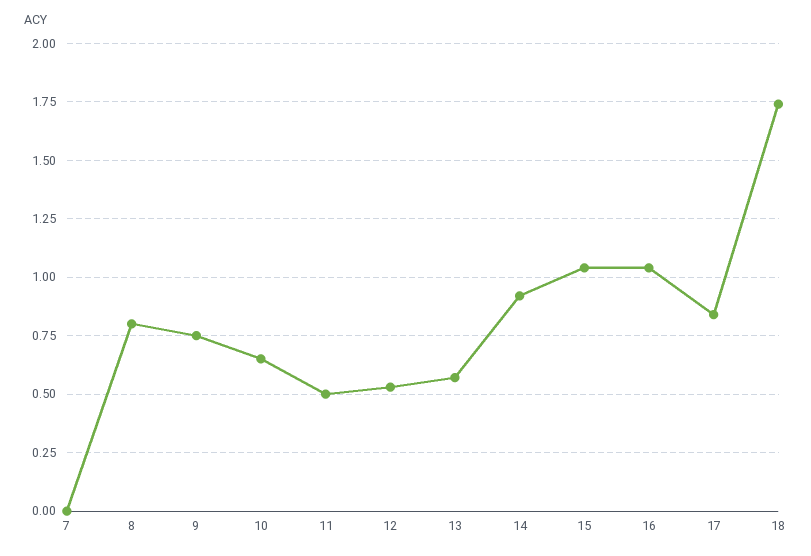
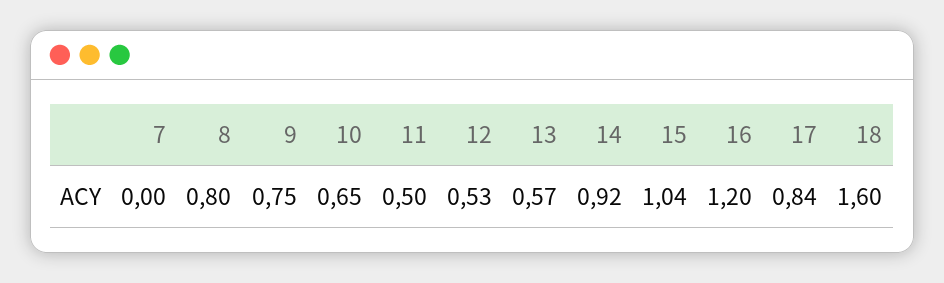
  {
    "7": 0,
    "8": 0.8,
    "9": 0.75,
    "10": 0.65,
    "11": 0.5,
    "12": 0.53,
    "13": 0.57,
    "14": 0.92,
    "15": 1.04,
-   "16": 1.05,
+   "16": 1.2,
    "17": 0.84,
-   "18": 1.75
+   "18": 1.6
  }

